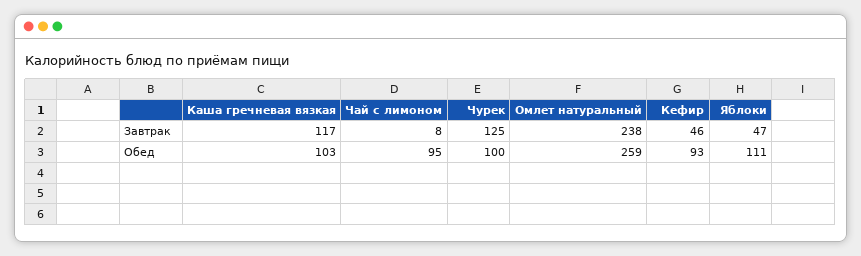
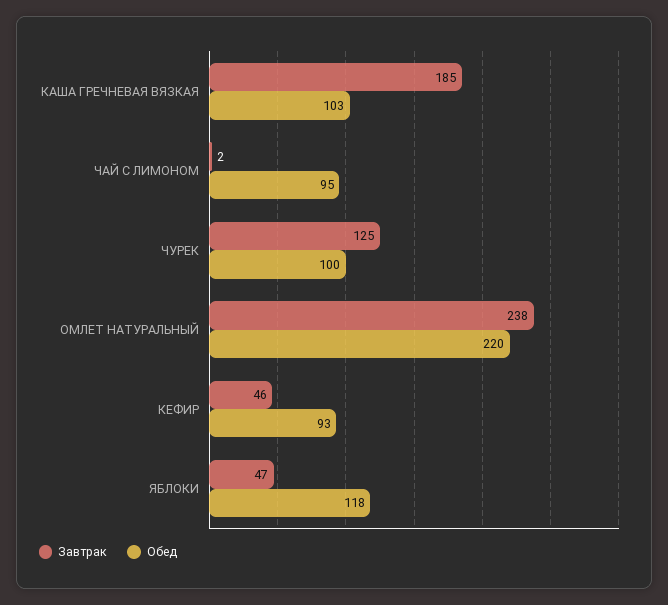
  {
    "Завтрак": {
-     "Каша гречневая вязкая": 117,
+     "Каша гречневая вязкая": 185,
-     "Чай с лимоном": 8,
+     "Чай с лимоном": 2,
      "Чурек": 125,
      "Омлет натуральный": 238,
      "Кефир": 46,
      "Яблоки": 47
    },
    "Обед": {
      "Каша гречневая вязкая": 103,
      "Чай с лимоном": 95,
      "Чурек": 100,
-     "Омлет натуральный": 259,
+     "Омлет натуральный": 220,
      "Кефир": 93,
-     "Яблоки": 111
+     "Яблоки": 118
    }
  }

